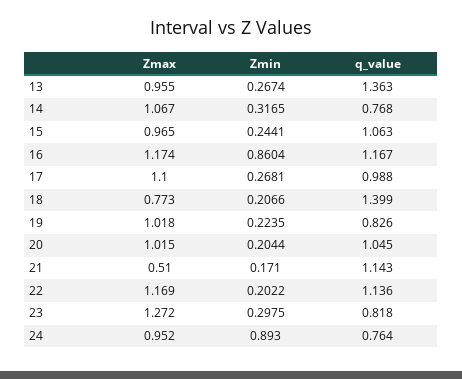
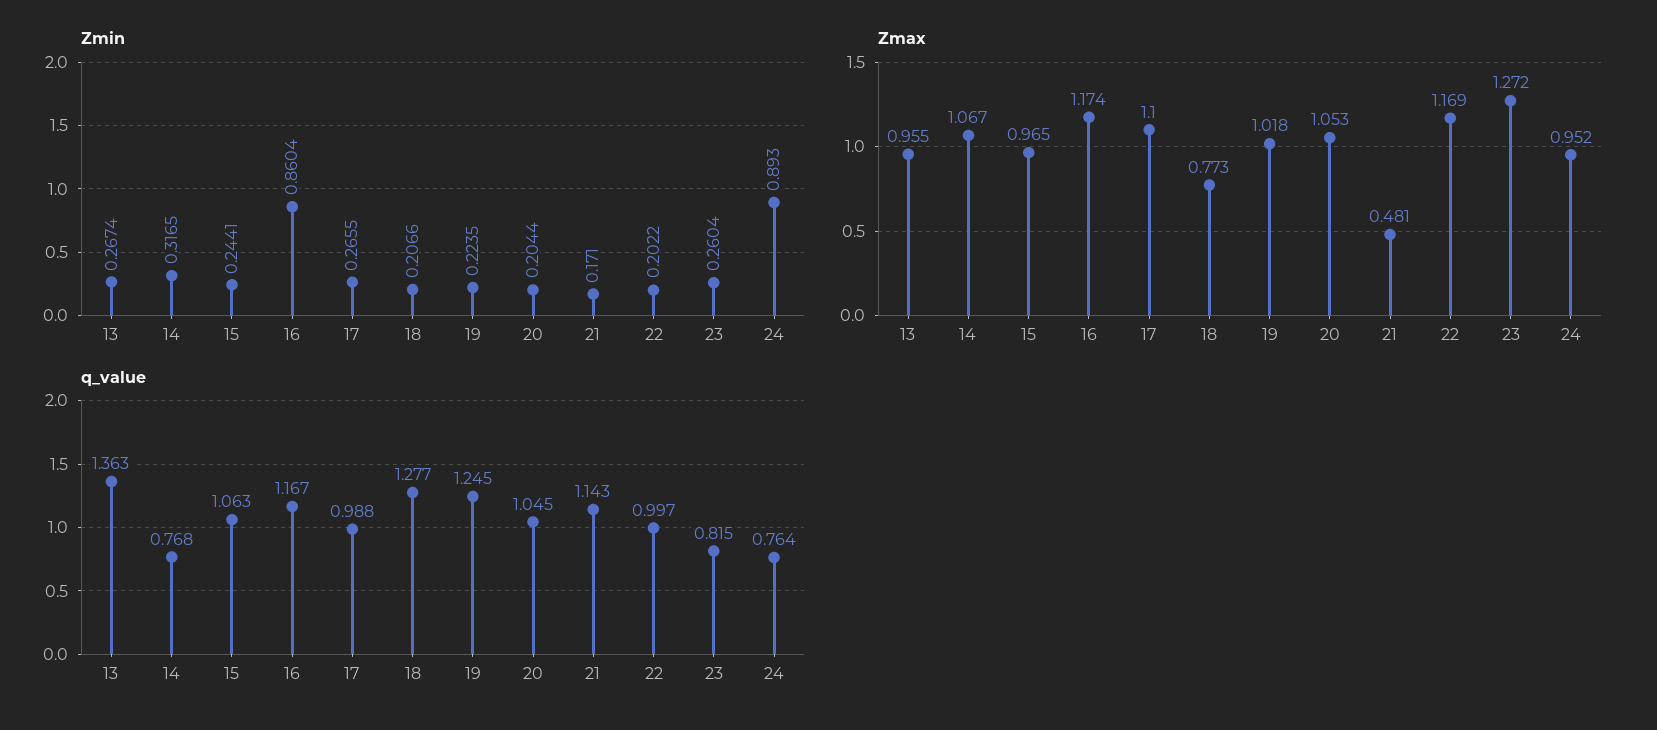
  {
    "Zmax": {
      "13": 0.955,
      "14": 1.067,
      "15": 0.965,
      "16": 1.174,
      "17": 1.1,
      "18": 0.773,
      "19": 1.018,
-     "20": 1.015,
+     "20": 1.053,
-     "21": 0.51,
+     "21": 0.481,
      "22": 1.169,
      "23": 1.272,
      "24": 0.952
    },
    "Zmin": {
      "13": 0.2674,
      "14": 0.3165,
      "15": 0.2441,
      "16": 0.8604,
-     "17": 0.2681,
+     "17": 0.2655,
      "18": 0.2066,
      "19": 0.2235,
      "20": 0.2044,
      "21": 0.171,
      "22": 0.2022,
-     "23": 0.2975,
+     "23": 0.2604,
      "24": 0.893
    },
    "q_value": {
      "13": 1.363,
      "14": 0.768,
      "15": 1.063,
      "16": 1.167,
      "17": 0.988,
-     "18": 1.399,
+     "18": 1.277,
-     "19": 0.826,
+     "19": 1.245,
      "20": 1.045,
      "21": 1.143,
-     "22": 1.136,
+     "22": 0.997,
-     "23": 0.818,
+     "23": 0.815,
      "24": 0.764
    }
  }

